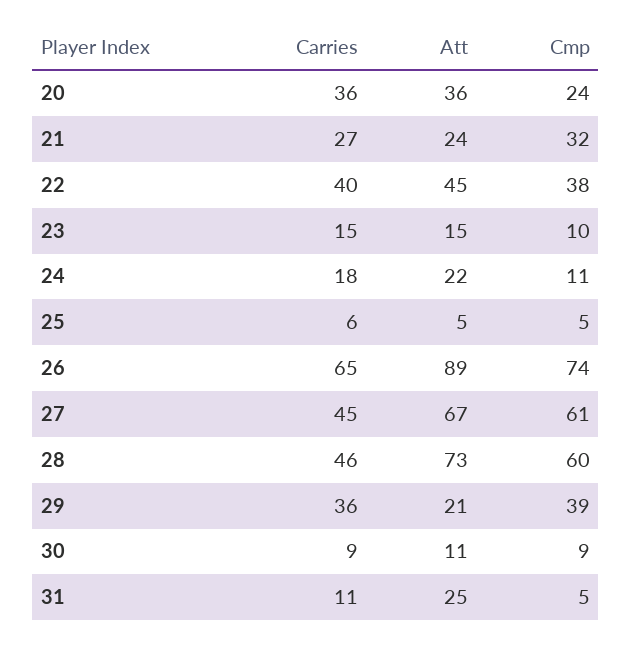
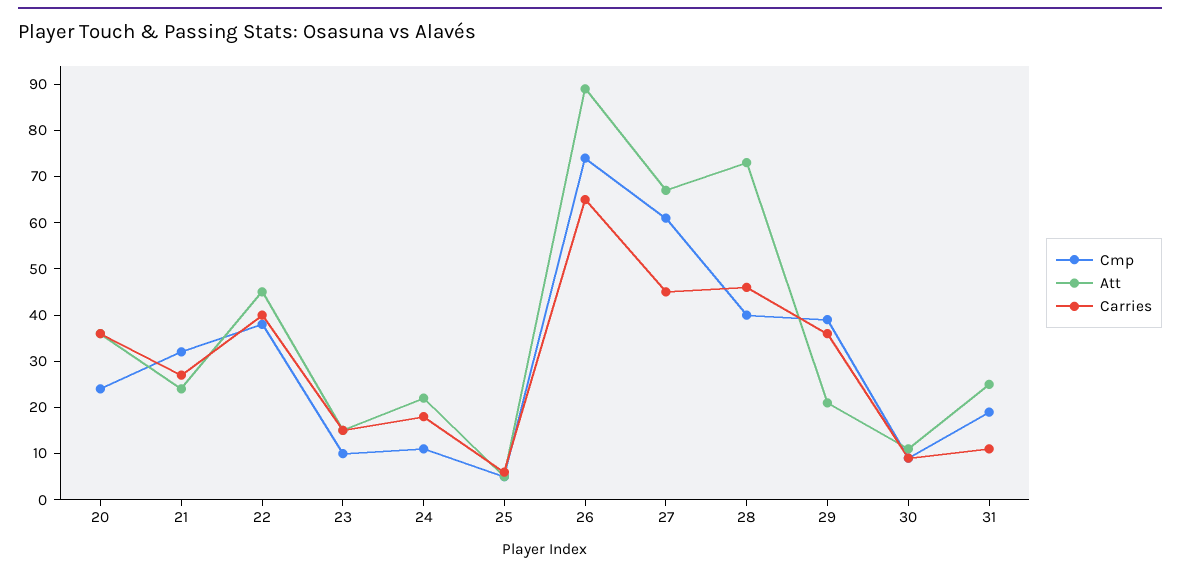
  {
    "Carries": {
      "20": 36,
      "21": 27,
      "22": 40,
      "23": 15,
      "24": 18,
      "25": 6,
      "26": 65,
      "27": 45,
      "28": 46,
      "29": 36,
      "30": 9,
      "31": 11
    },
    "Att": {
      "20": 36,
      "21": 24,
      "22": 45,
      "23": 15,
      "24": 22,
      "25": 5,
      "26": 89,
      "27": 67,
      "28": 73,
      "29": 21,
      "30": 11,
      "31": 25
    },
    "Cmp": {
      "20": 24,
      "21": 32,
      "22": 38,
      "23": 10,
      "24": 11,
      "25": 5,
      "26": 74,
      "27": 61,
-     "28": 60,
+     "28": 40,
      "29": 39,
      "30": 9,
-     "31": 5
+     "31": 20
    }
  }

